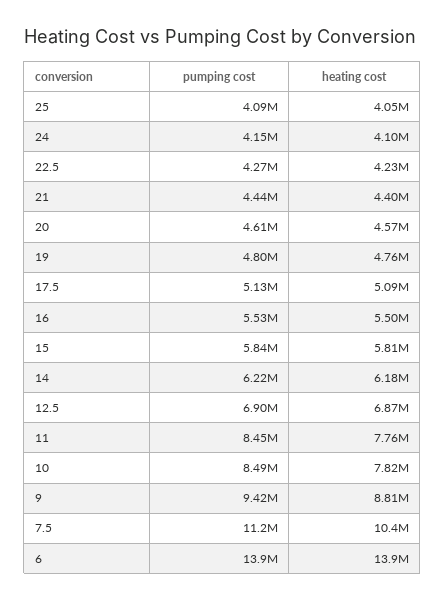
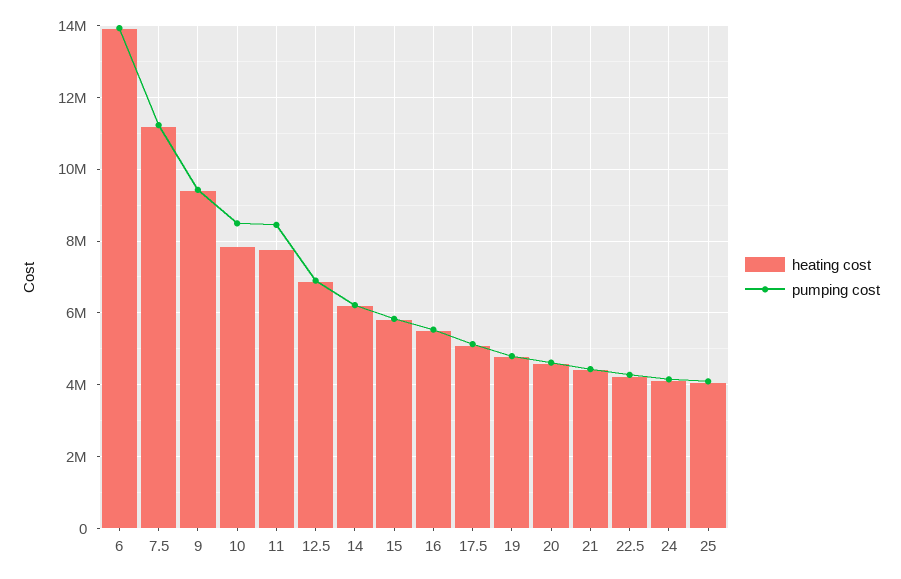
  {
    "pumping cost": {
      "25": 4090000,
      "24": 4150000,
      "22.5": 4270000,
      "21": 4440000,
      "20": 4610000,
      "19": 4800000,
      "17.5": 5130000,
      "16": 5530000,
      "15": 5840000,
      "14": 6220000,
      "12.5": 6900000,
      "11": 8450000,
      "10": 8490000,
      "9": 9420000,
      "7.5": 11200000,
      "6": 13900000
    },
    "heating cost": {
      "25": 4050000,
      "24": 4100000,
      "22.5": 4230000,
      "21": 4400000,
      "20": 4570000,
      "19": 4760000,
      "17.5": 5090000,
      "16": 5500000,
      "15": 5810000,
      "14": 6180000,
      "12.5": 6870000,
      "11": 7760000,
      "10": 7820000,
-     "9": 8810000,
+     "9": 9400000,
-     "7.5": 10400000,
+     "7.5": 11200000,
      "6": 13900000
    }
  }

